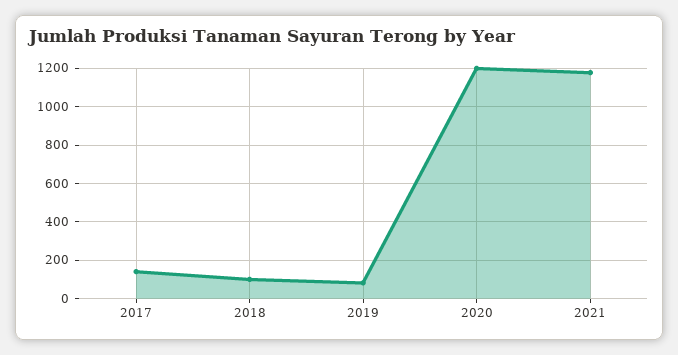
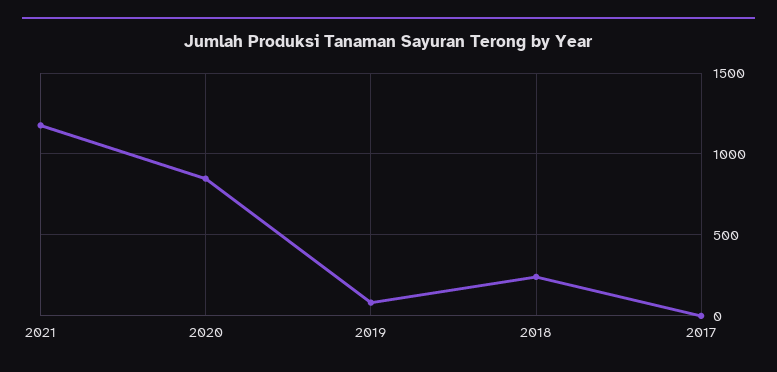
  {
-   "2017": 150,
+   "2017": 0,
-   "2018": 100,
+   "2018": 250,
    "2019": 100,
-   "2020": 1200,
+   "2020": 850,
    "2021": 1200
  }

